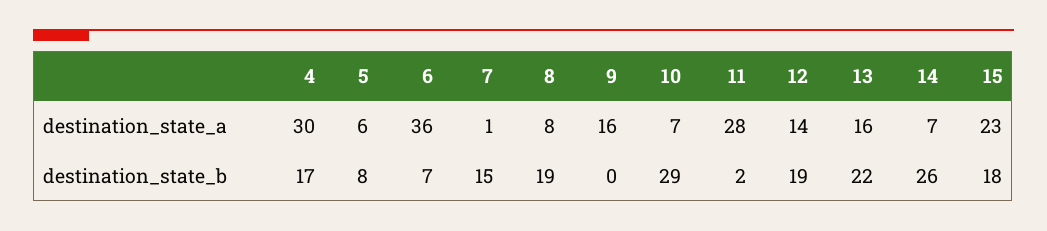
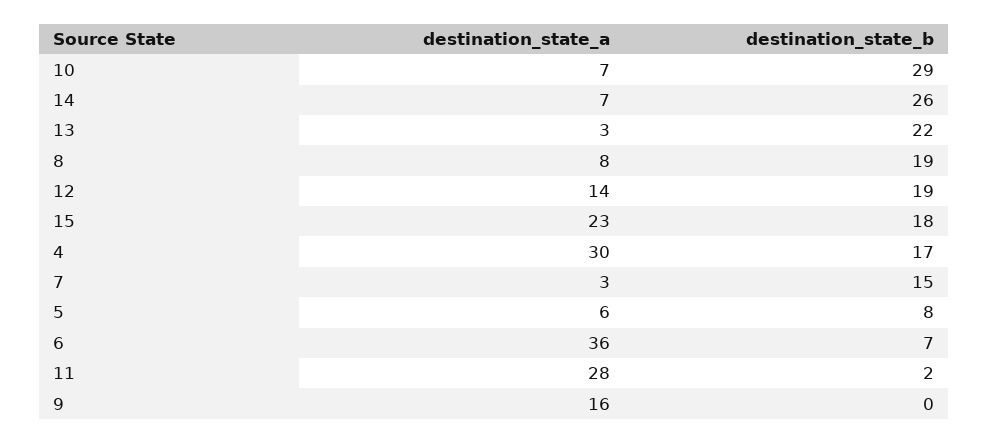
  {
    "4": {
      "destination_state_a": 30,
      "destination_state_b": 17
    },
    "5": {
      "destination_state_a": 6,
      "destination_state_b": 8
    },
    "6": {
      "destination_state_a": 36,
      "destination_state_b": 7
    },
    "7": {
-     "destination_state_a": 1,
+     "destination_state_a": 3,
      "destination_state_b": 15
    },
    "8": {
      "destination_state_a": 8,
      "destination_state_b": 19
    },
    "9": {
      "destination_state_a": 16,
      "destination_state_b": 0
    },
    "10": {
      "destination_state_a": 7,
      "destination_state_b": 29
    },
    "11": {
      "destination_state_a": 28,
      "destination_state_b": 2
    },
    "12": {
      "destination_state_a": 14,
      "destination_state_b": 19
    },
    "13": {
-     "destination_state_a": 16,
+     "destination_state_a": 3,
      "destination_state_b": 22
    },
    "14": {
      "destination_state_a": 7,
      "destination_state_b": 26
    },
    "15": {
      "destination_state_a": 23,
      "destination_state_b": 18
    }
  }

